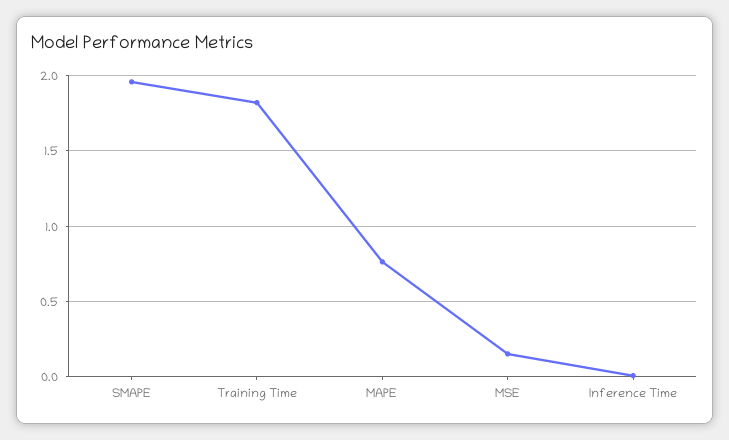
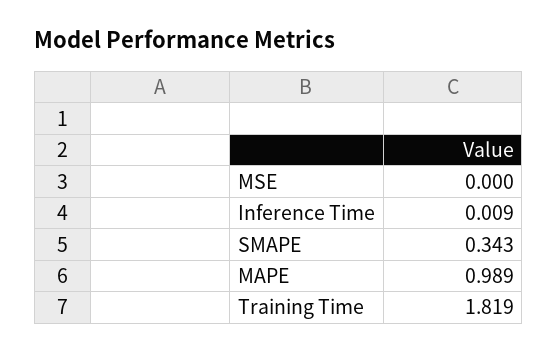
  {
-   "SMAPE": 1.95,
+   "SMAPE": 0.343,
    "Training Time": 1.819,
-   "MAPE": 0.75,
+   "MAPE": 0.989,
-   "MSE": 0.15,
+   "MSE": 0,
    "Inference Time": 0.009
  }

